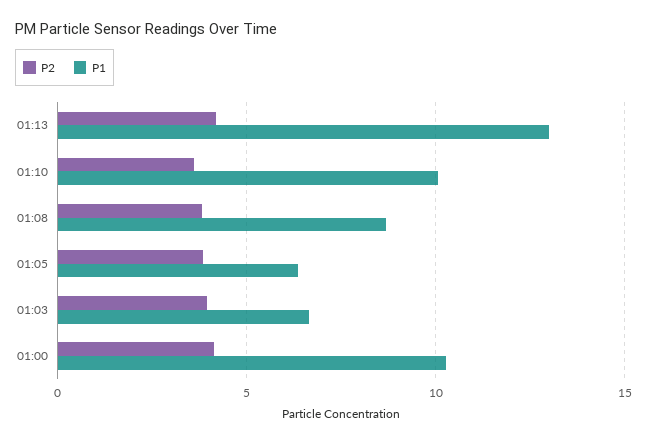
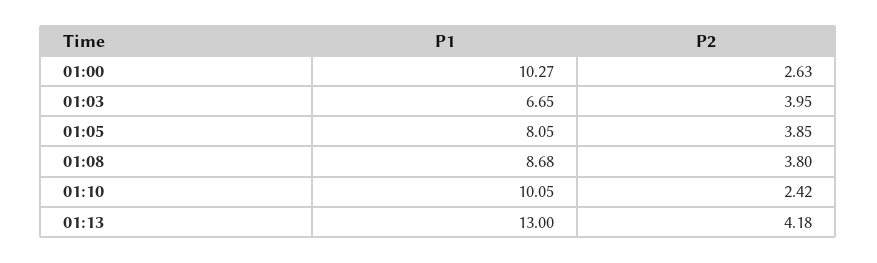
  {
    "P2": {
      "01:13": 4.18,
-     "01:10": 3.5,
+     "01:10": 2.42,
      "01:08": 3.8,
      "01:05": 3.85,
      "01:03": 3.95,
-     "01:00": 4
+     "01:00": 2.63
    },
    "P1": {
      "01:13": 13,
      "01:10": 10.05,
      "01:08": 8.68,
-     "01:05": 6.5,
+     "01:05": 8.05,
      "01:03": 6.65,
      "01:00": 10.27
    }
  }

